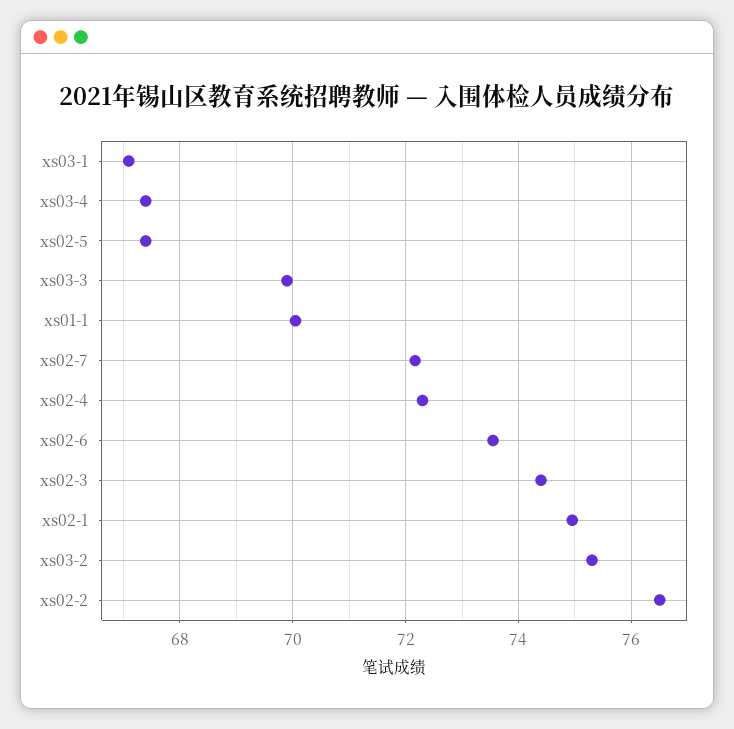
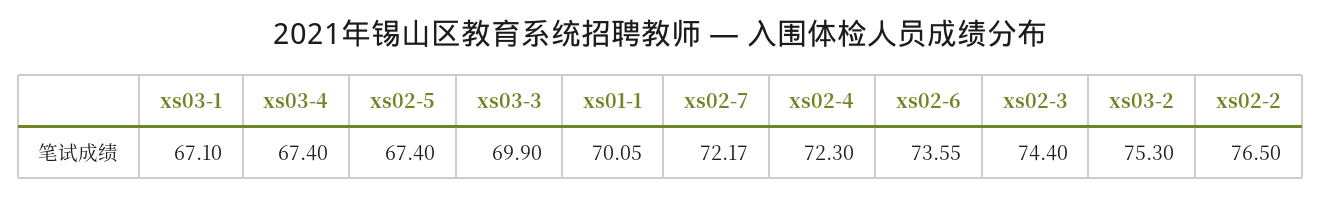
  {
    "xs03-1": 67.1,
    "xs03-4": 67.4,
    "xs02-5": 67.4,
    "xs03-3": 69.9,
    "xs01-1": 70.05,
    "xs02-7": 72.17,
    "xs02-4": 72.3,
    "xs02-6": 73.55,
    "xs02-3": 74.4,
-   "xs02-1": 75,
    "xs03-2": 75.3,
    "xs02-2": 76.5
  }

